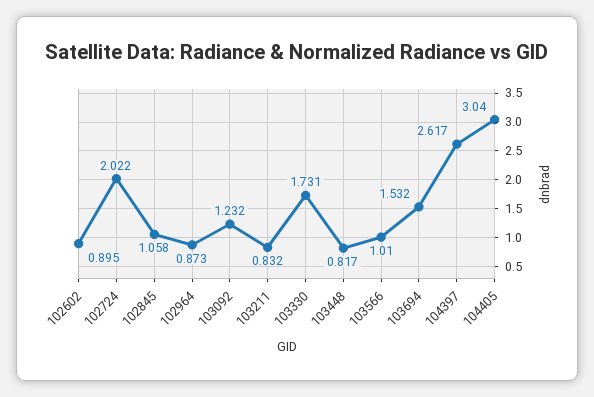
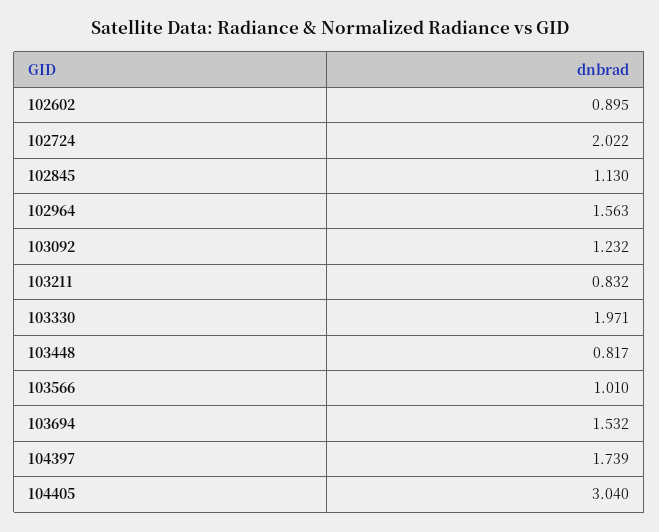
  {
    "102602": 0.895,
    "102724": 2.022,
-   "102845": 1.058,
+   "102845": 1.13,
-   "102964": 0.873,
+   "102964": 1.563,
    "103092": 1.232,
    "103211": 0.832,
-   "103330": 1.731,
+   "103330": 1.971,
    "103448": 0.817,
    "103566": 1.01,
    "103694": 1.532,
-   "104397": 2.617,
+   "104397": 1.739,
    "104405": 3.04
  }

